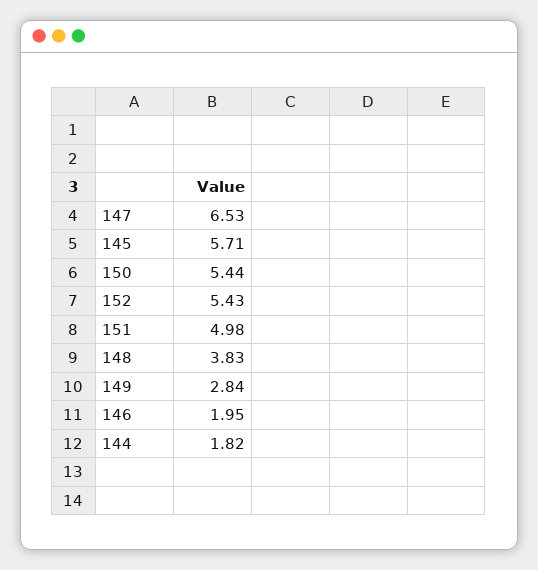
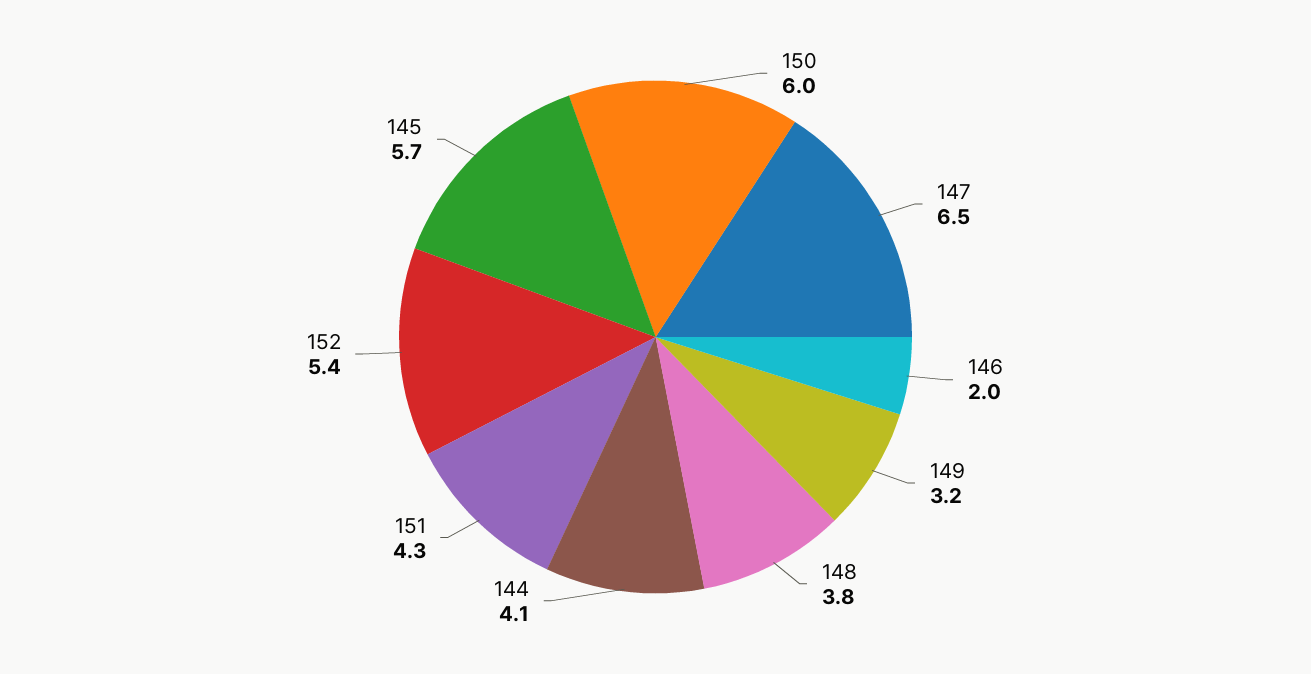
  {
    "147": 6.53,
    "145": 5.71,
-   "150": 5.44,
+   "150": 6,
    "152": 5.43,
-   "151": 4.98,
+   "151": 4.3,
    "148": 3.83,
-   "149": 2.84,
+   "149": 3.2,
    "146": 1.95,
-   "144": 1.82
+   "144": 4.1
  }

